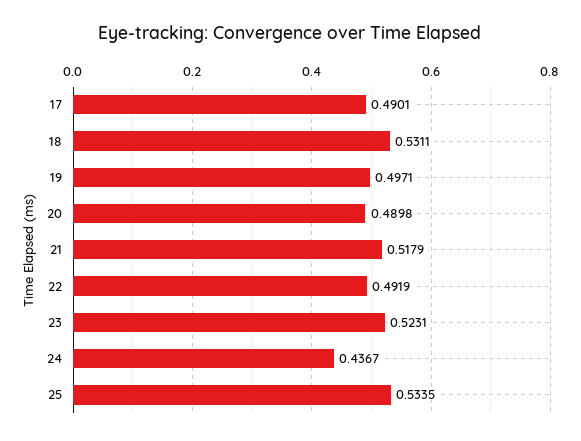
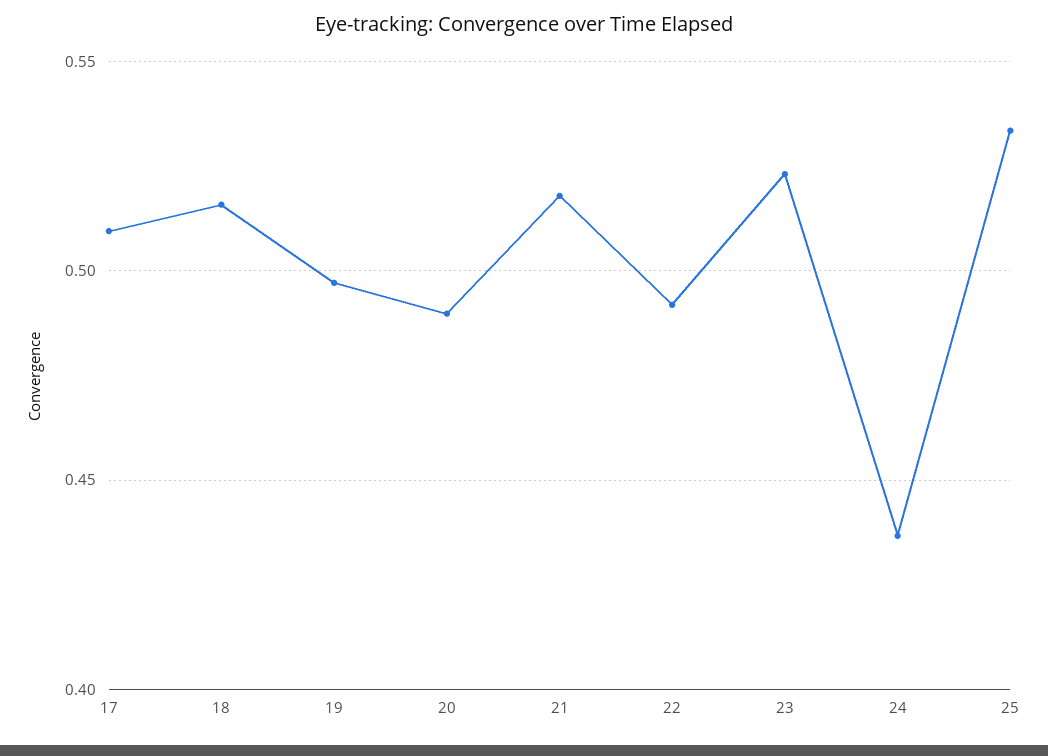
  {
-   "17": 0.4901,
+   "17": 0.51,
-   "18": 0.5311,
+   "18": 0.515,
    "19": 0.4971,
    "20": 0.4898,
    "21": 0.5179,
    "22": 0.4919,
    "23": 0.5231,
    "24": 0.4367,
    "25": 0.5335
  }

